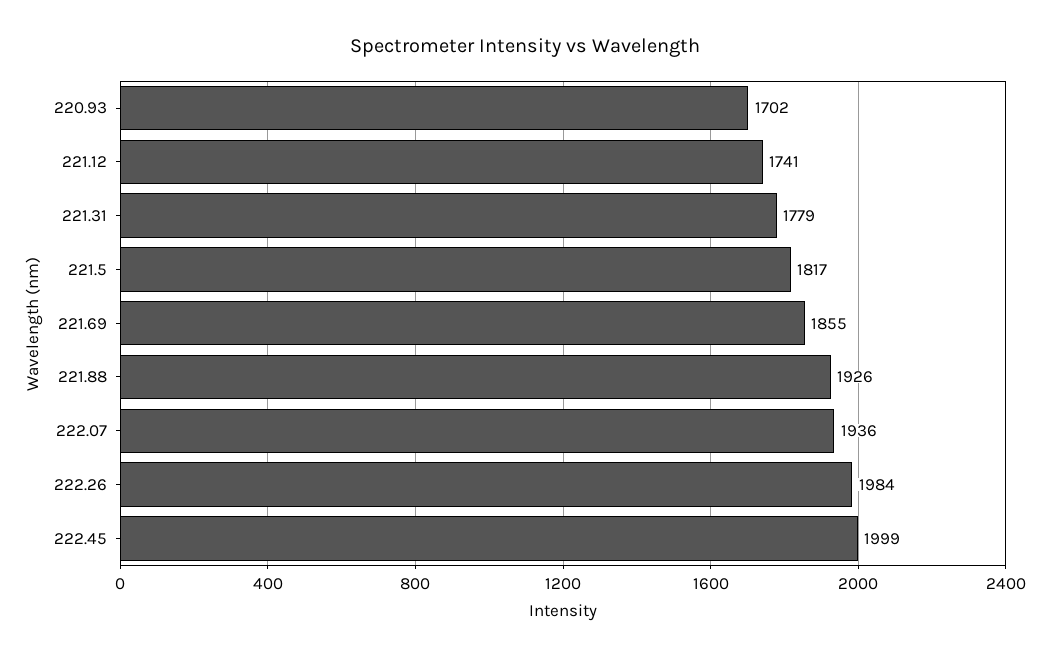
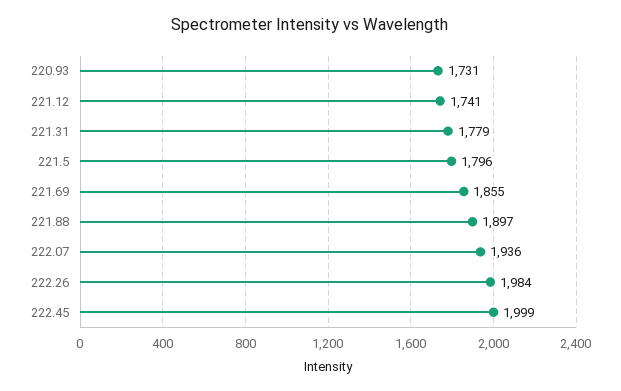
  {
-   "220.93": 1702,
+   "220.93": 1731,
    "221.12": 1741,
    "221.31": 1779,
-   "221.5": 1817,
+   "221.5": 1796,
    "221.69": 1855,
-   "221.88": 1926,
+   "221.88": 1897,
    "222.07": 1936,
    "222.26": 1984,
    "222.45": 1999
  }

